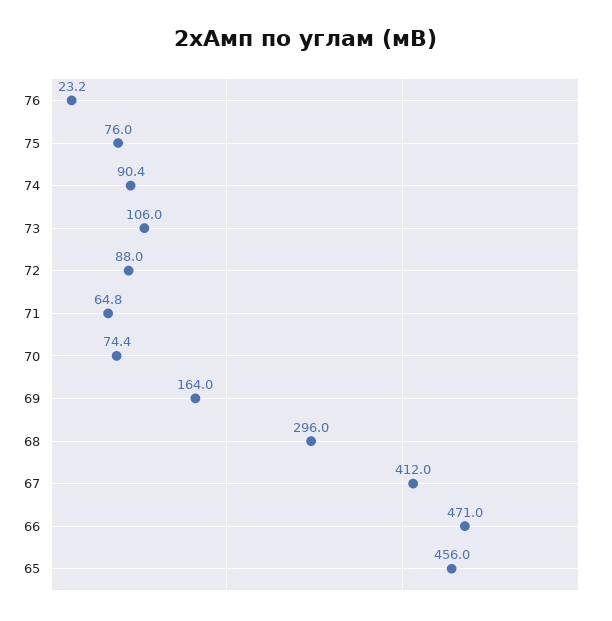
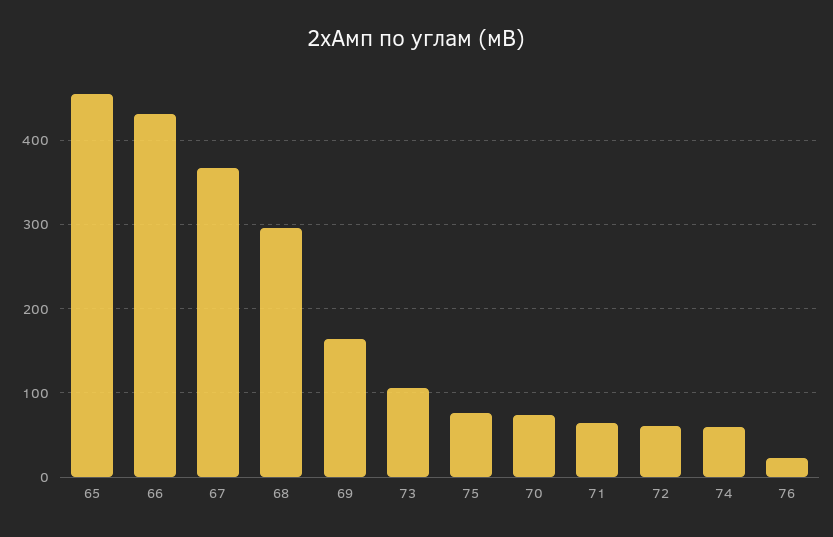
  {
    "76": 23.2,
    "75": 76,
-   "74": 90.4,
+   "74": 60,
    "73": 106,
-   "72": 88,
+   "72": 60,
    "71": 64.8,
    "70": 74.4,
    "69": 164,
    "68": 296,
-   "67": 412,
+   "67": 370,
-   "66": 471,
+   "66": 430,
    "65": 456
  }

